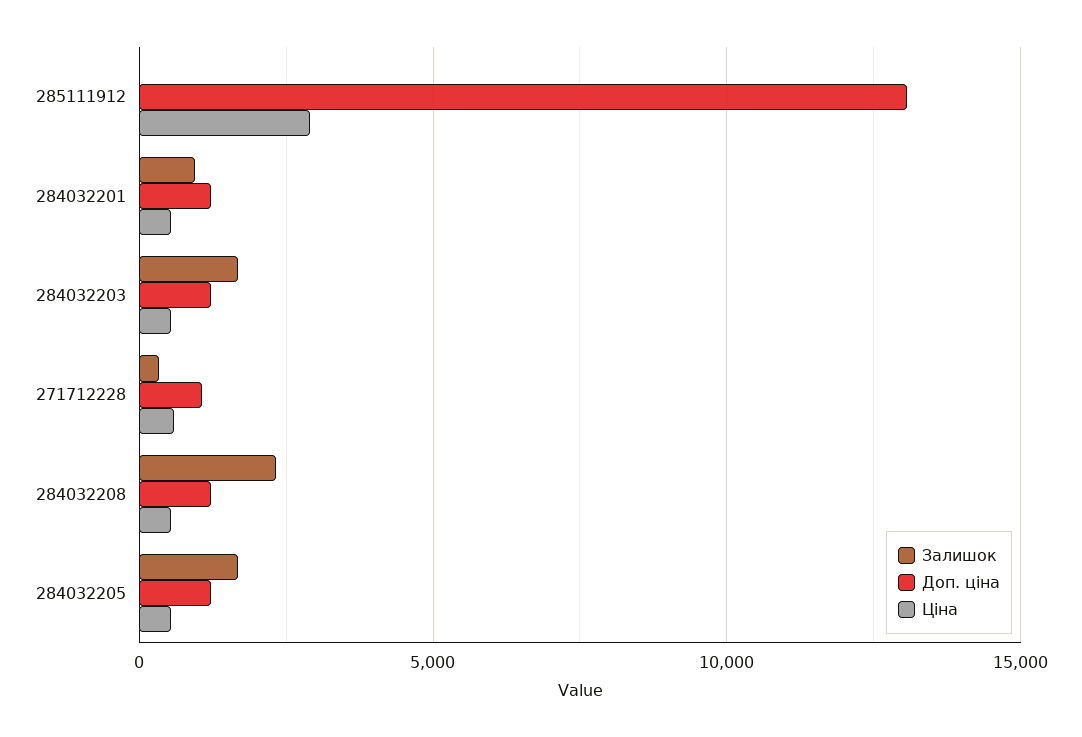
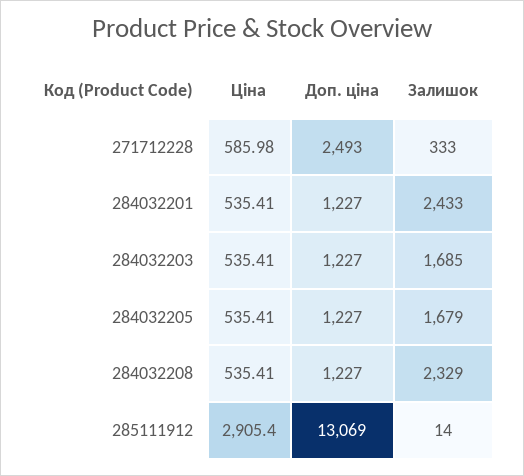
  {
    "Залишок": {
      "285111912": 14,
-     "284032201": 1000,
+     "284032201": 2433,
      "284032203": 1685,
      "271712228": 333,
      "284032208": 2329,
      "284032205": 1679
    },
    "Доп. ціна": {
      "285111912": 13069,
      "284032201": 1227,
      "284032203": 1227,
-     "271712228": 1000,
+     "271712228": 2493,
      "284032208": 1227,
      "284032205": 1227
    },
    "Ціна": {
      "285111912": 2905.4,
      "284032201": 535.41,
      "284032203": 535.41,
      "271712228": 585.98,
      "284032208": 535.41,
      "284032205": 535.41
    }
  }

